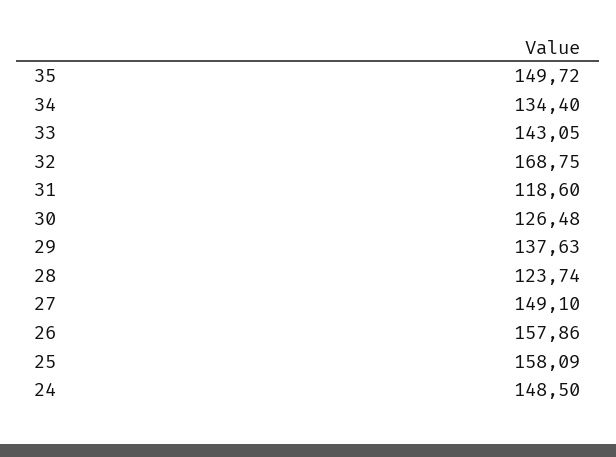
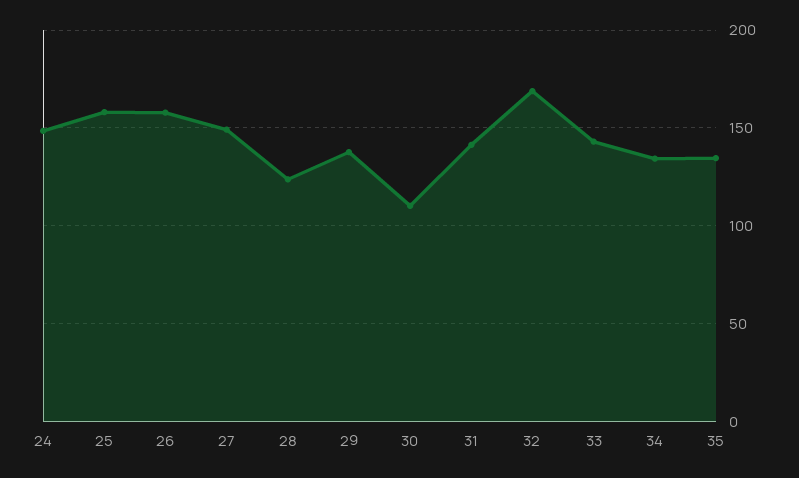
  {
-   "35": 149.72,
+   "35": 135,
    "34": 134.4,
    "33": 143.05,
    "32": 168.75,
-   "31": 118.6,
+   "31": 140,
-   "30": 126.48,
+   "30": 110,
    "29": 137.63,
    "28": 123.74,
    "27": 149.1,
    "26": 157.86,
    "25": 158.09,
    "24": 148.5
  }

